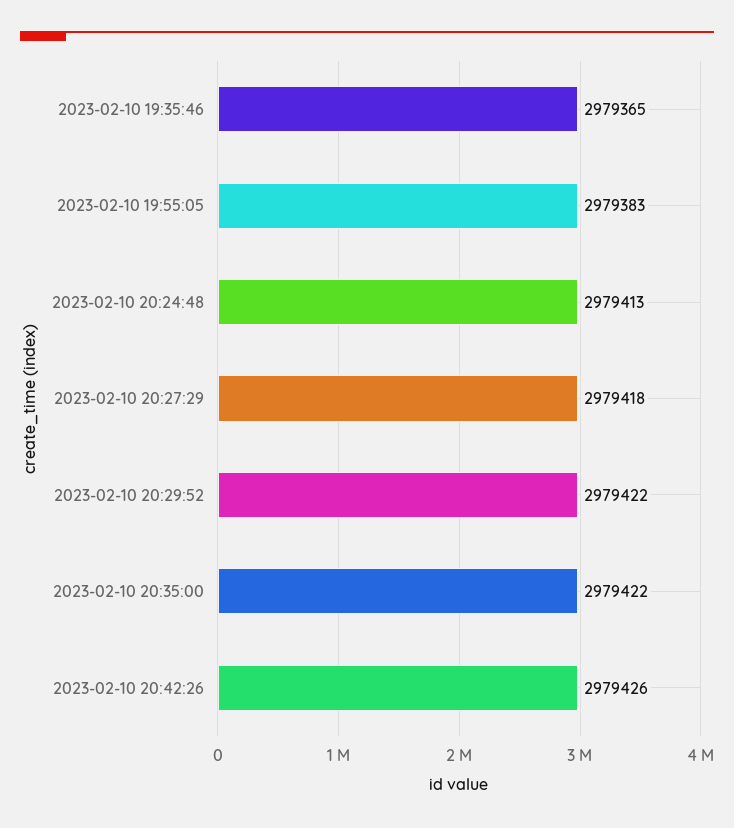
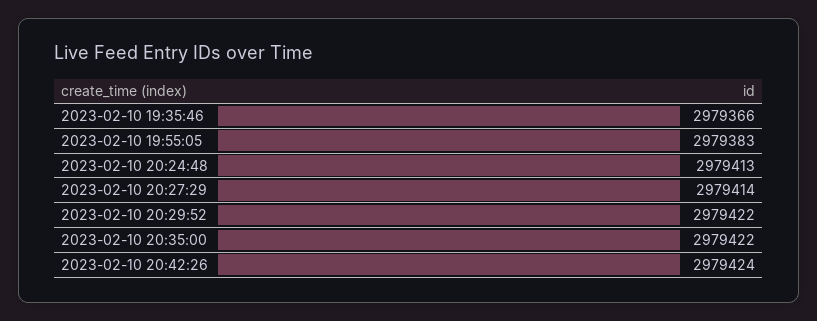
  {
-   "2023-02-10 19:35:46": 2979365,
+   "2023-02-10 19:35:46": 2979366,
    "2023-02-10 19:55:05": 2979383,
    "2023-02-10 20:24:48": 2979413,
-   "2023-02-10 20:27:29": 2979418,
+   "2023-02-10 20:27:29": 2979414,
    "2023-02-10 20:29:52": 2979422,
    "2023-02-10 20:35:00": 2979422,
-   "2023-02-10 20:42:26": 2979426
+   "2023-02-10 20:42:26": 2979424
  }

